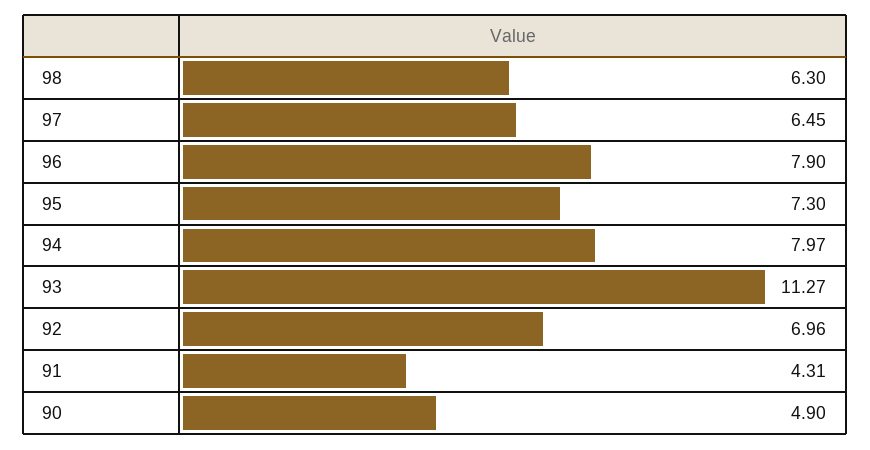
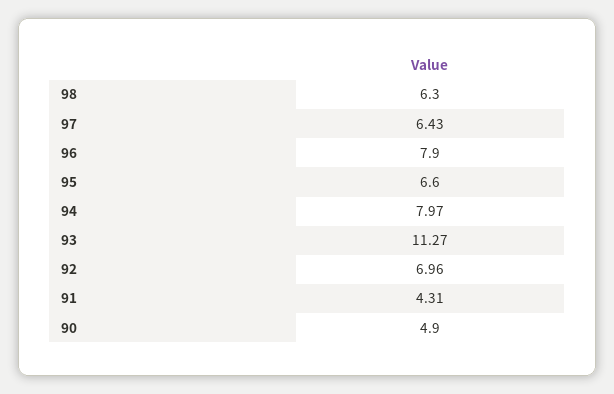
  {
    "98": 6.3,
-   "97": 6.45,
+   "97": 6.43,
    "96": 7.9,
-   "95": 7.3,
+   "95": 6.6,
    "94": 7.97,
    "93": 11.27,
    "92": 6.96,
    "91": 4.31,
    "90": 4.9
  }

